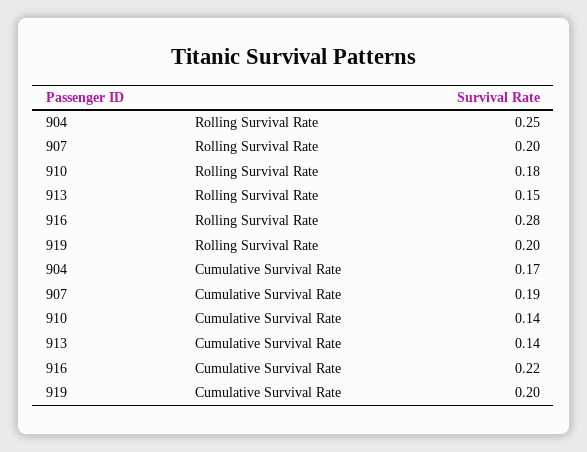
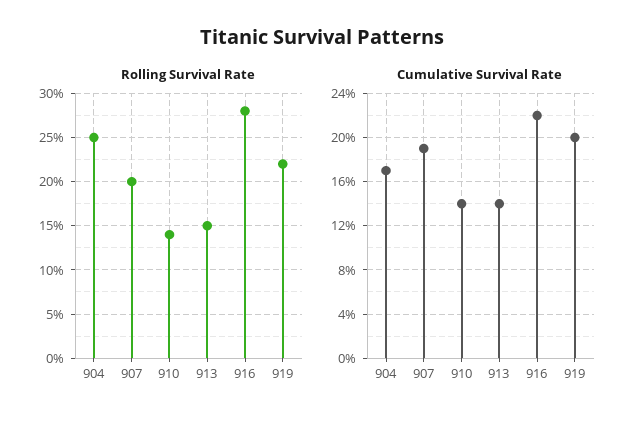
  {
    "Rolling Survival Rate": {
      "904": 0.25,
      "907": 0.2,
-     "910": 0.18,
+     "910": 0.14,
      "913": 0.15,
      "916": 0.28,
-     "919": 0.2
+     "919": 0.22
    },
    "Cumulative Survival Rate": {
      "904": 0.17,
      "907": 0.19,
      "910": 0.14,
      "913": 0.14,
      "916": 0.22,
      "919": 0.2
    }
  }

